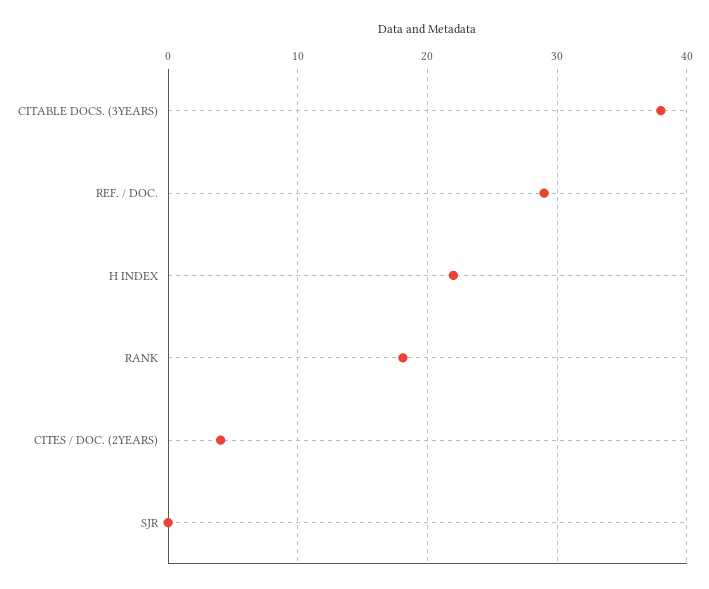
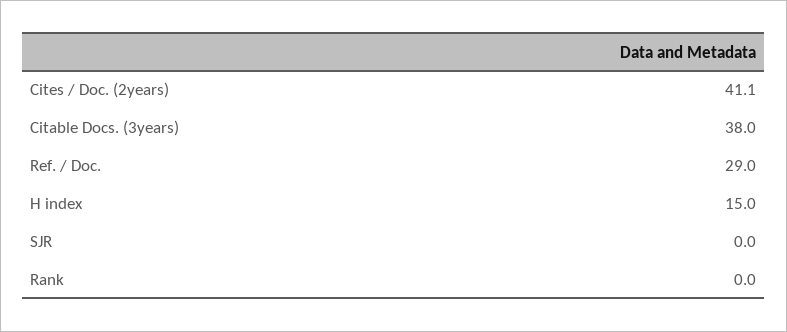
  {
    "CITABLE DOCS. (3YEARS)": 38,
    "REF. / DOC.": 29,
-   "H INDEX": 22,
+   "H INDEX": 15,
-   "RANK": 18,
+   "RANK": 0,
-   "CITES / DOC. (2YEARS)": 4,
+   "CITES / DOC. (2YEARS)": 41.1,
    "SJR": 0
  }

